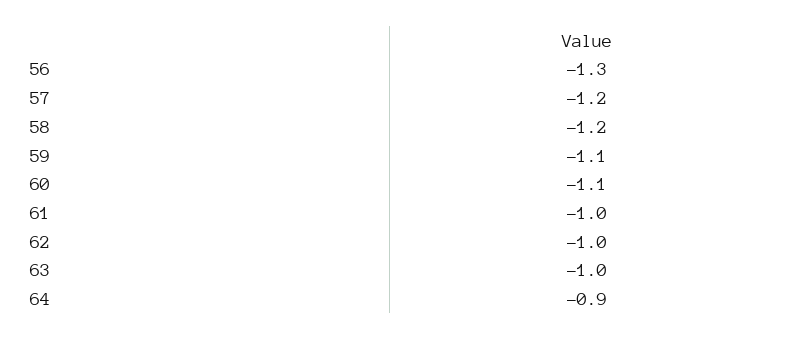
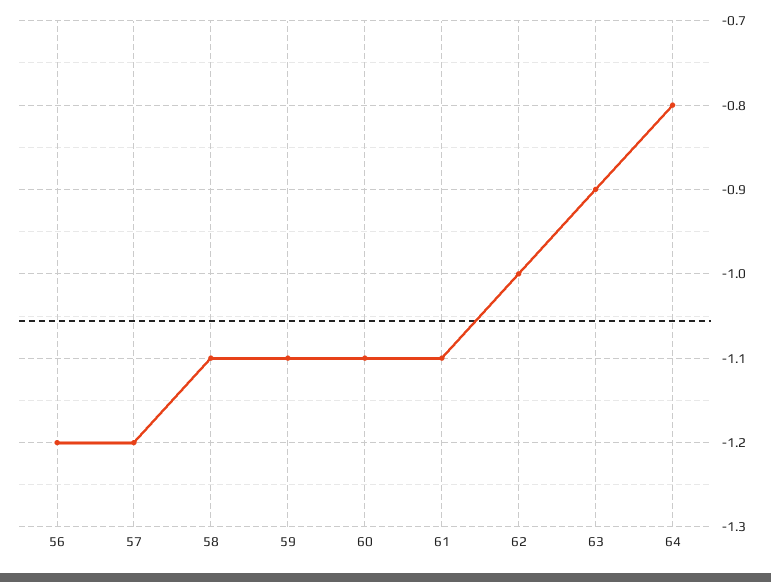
  {
-   "56": -1.3,
+   "56": -1.2,
    "57": -1.2,
-   "58": -1.2,
+   "58": -1.1,
    "59": -1.1,
    "60": -1.1,
-   "61": -1,
+   "61": -1.1,
    "62": -1,
-   "63": -1,
+   "63": -0.9,
-   "64": -0.9
+   "64": -0.8
  }

